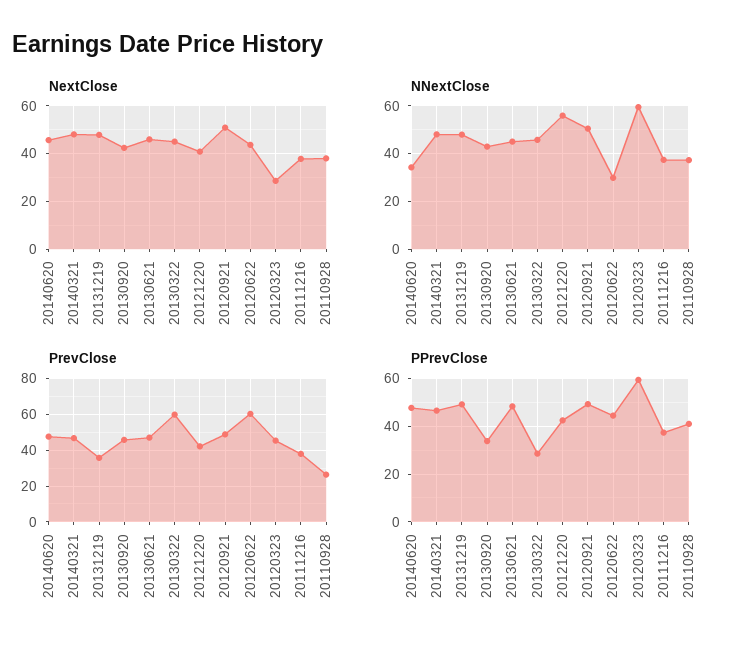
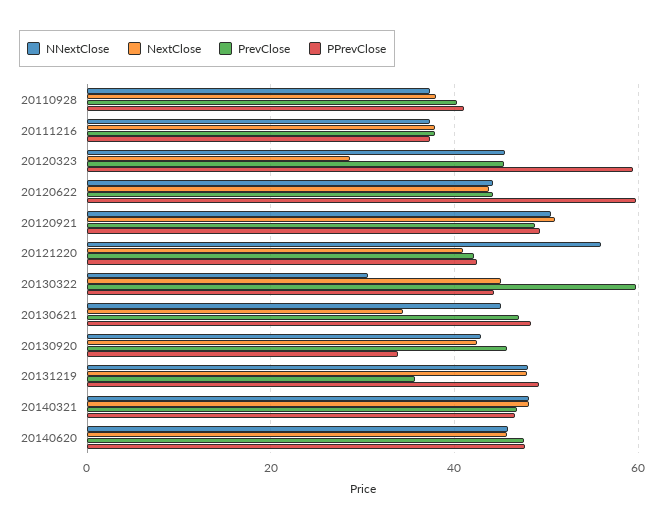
  {
    "NextClose": {
      "20140620": 46,
      "20140321": 48,
      "20131219": 48,
      "20130920": 42,
-     "20130621": 45,
+     "20130621": 34,
      "20130322": 46,
      "20121220": 40,
      "20120921": 50,
      "20120622": 44,
      "20120323": 28,
      "20111216": 38,
      "20110928": 38
    },
    "NNextClose": {
-     "20140620": 35,
+     "20140620": 46,
      "20140321": 48,
      "20131219": 48,
      "20130920": 42,
      "20130621": 46,
-     "20130322": 45,
+     "20130322": 30,
      "20121220": 56,
      "20120921": 50,
-     "20120622": 30,
+     "20120622": 44,
-     "20120323": 60,
+     "20120323": 46,
      "20111216": 38,
      "20110928": 38
    },
    "PrevClose": {
      "20140620": 48,
      "20140321": 46,
      "20131219": 36,
      "20130920": 46,
      "20130621": 48,
      "20130322": 60,
      "20121220": 42,
      "20120921": 48,
-     "20120622": 60,
+     "20120622": 44,
      "20120323": 46,
      "20111216": 38,
-     "20110928": 25
+     "20110928": 40
    },
    "PPrevClose": {
      "20140620": 48,
      "20140321": 46,
      "20131219": 50,
      "20130920": 34,
      "20130621": 48,
-     "20130322": 30,
+     "20130322": 44,
      "20121220": 42,
      "20120921": 50,
-     "20120622": 45,
+     "20120622": 60,
      "20120323": 60,
      "20111216": 38,
      "20110928": 42
    }
  }

